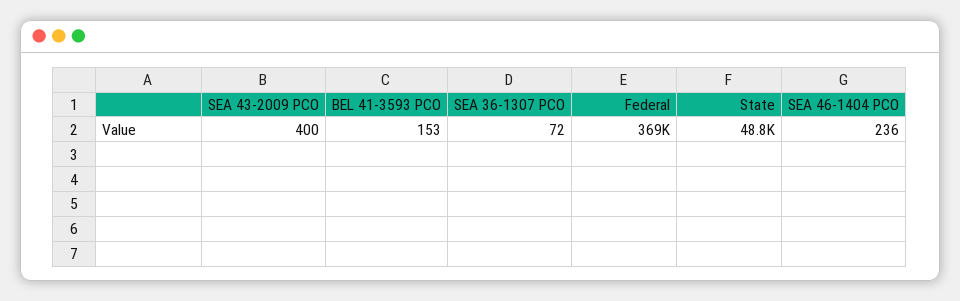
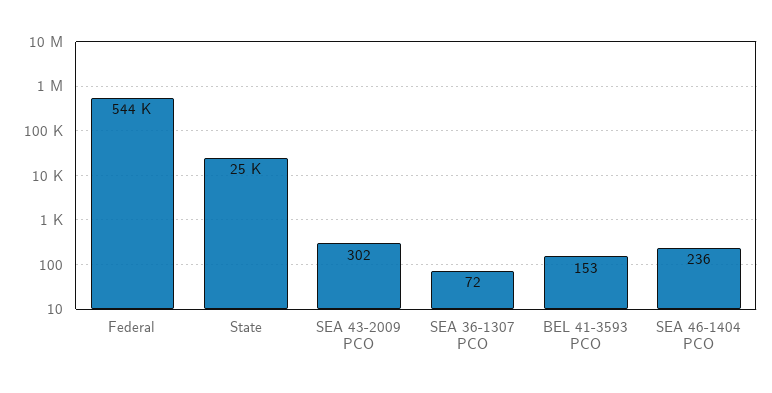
  {
-   "SEA 43-2009 PCO": 400,
+   "SEA 43-2009 PCO": 302,
    "BEL 41-3593 PCO": 153,
    "SEA 36-1307 PCO": 72,
-   "Federal": 369000,
+   "Federal": 544000,
-   "State": 48800,
+   "State": 25000,
    "SEA 46-1404 PCO": 236
  }

